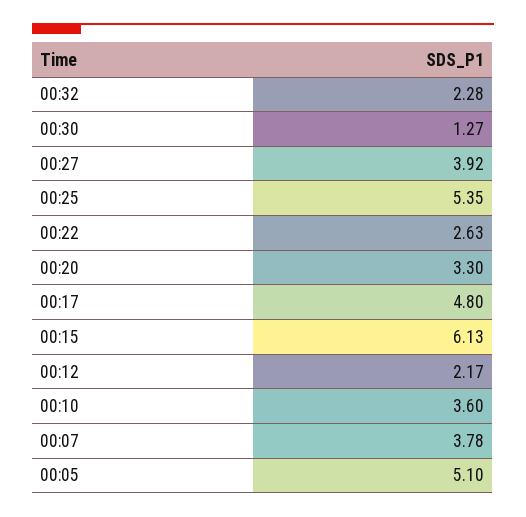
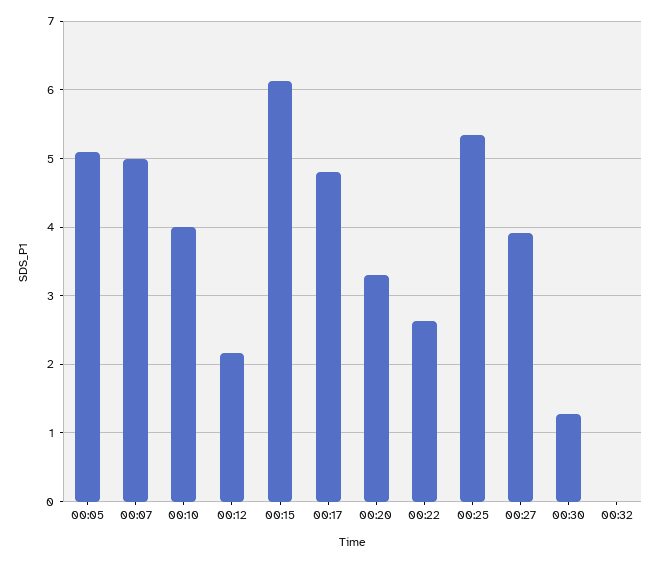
  {
-   "00:32": 2.28,
+   "00:32": 0,
    "00:30": 1.27,
    "00:27": 3.92,
    "00:25": 5.35,
    "00:22": 2.63,
    "00:20": 3.3,
    "00:17": 4.8,
    "00:15": 6.13,
    "00:12": 2.17,
-   "00:10": 3.6,
+   "00:10": 4,
-   "00:07": 3.78,
+   "00:07": 5,
    "00:05": 5.1
  }

